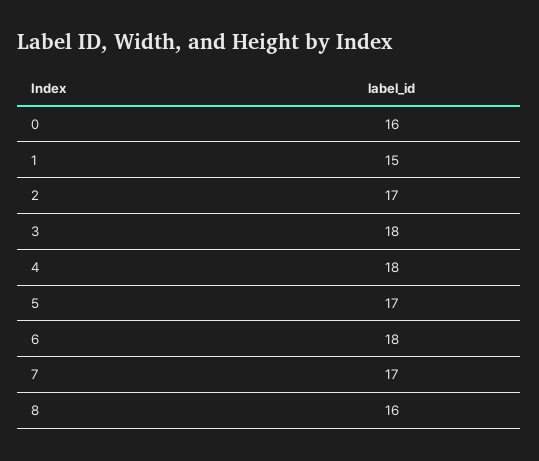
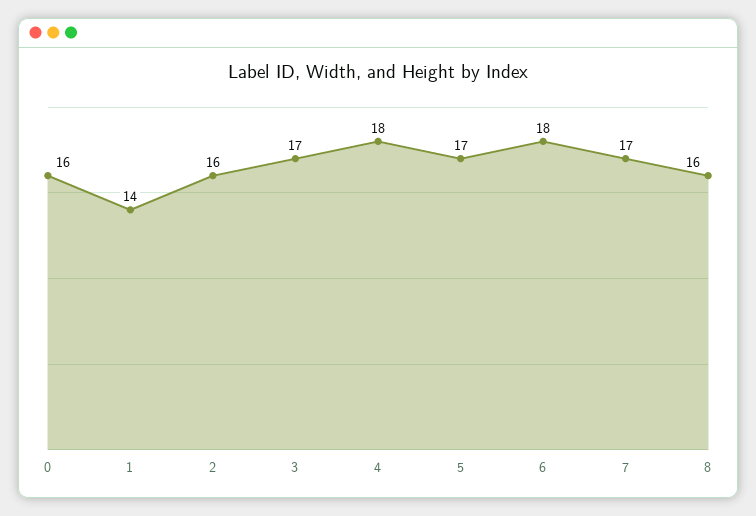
  {
    "0": 16,
-   "1": 15,
+   "1": 14,
-   "2": 17,
+   "2": 16,
-   "3": 18,
+   "3": 17,
    "4": 18,
    "5": 17,
    "6": 18,
    "7": 17,
    "8": 16
  }

